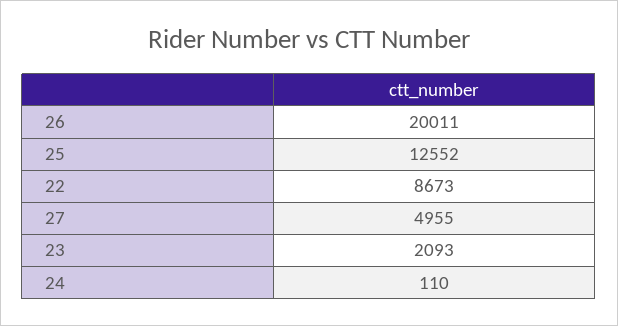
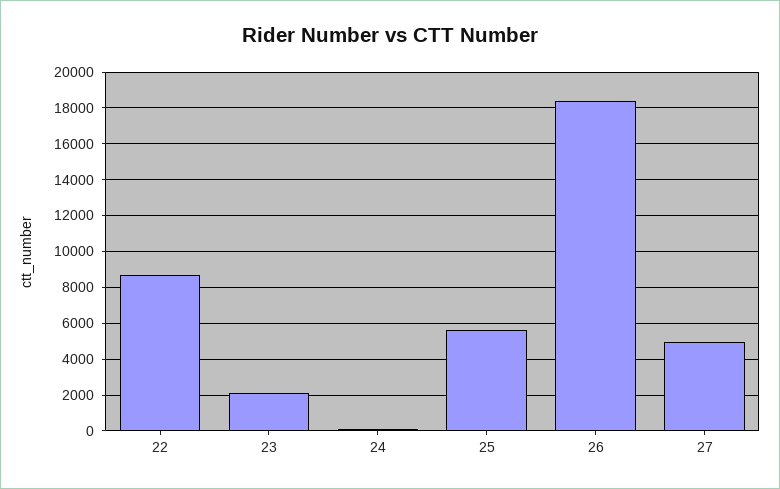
  {
-   "26": 20011,
+   "26": 18500,
-   "25": 12552,
+   "25": 5500,
    "22": 8673,
    "27": 4955,
    "23": 2093,
    "24": 110
  }

